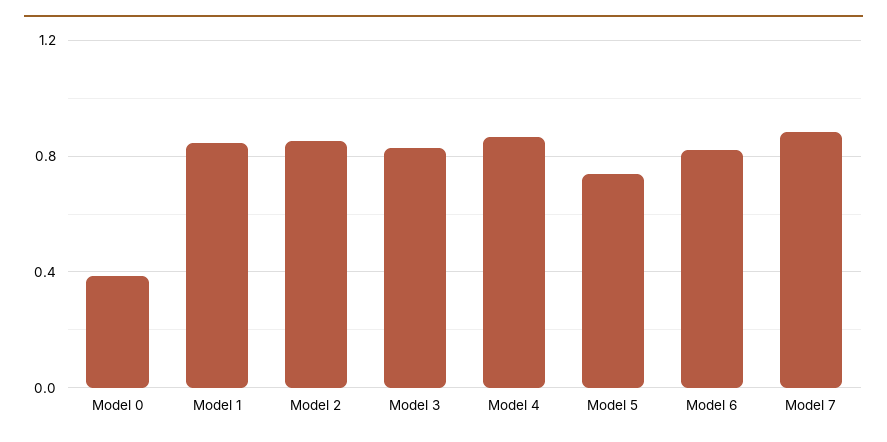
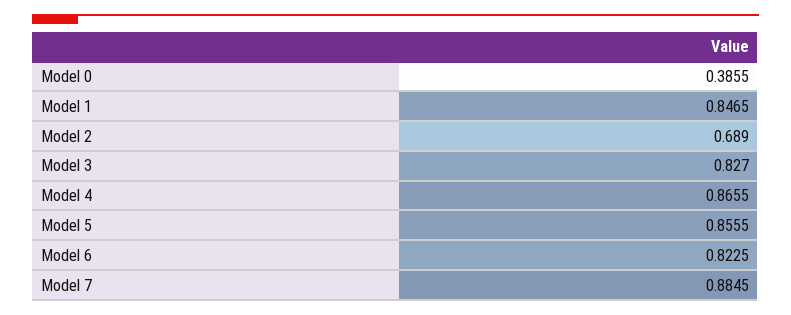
  {
    "Model 0": 0.3855,
    "Model 1": 0.8465,
-   "Model 2": 0.85,
+   "Model 2": 0.689,
    "Model 3": 0.827,
    "Model 4": 0.8655,
-   "Model 5": 0.75,
+   "Model 5": 0.8555,
    "Model 6": 0.8225,
    "Model 7": 0.8845
  }

